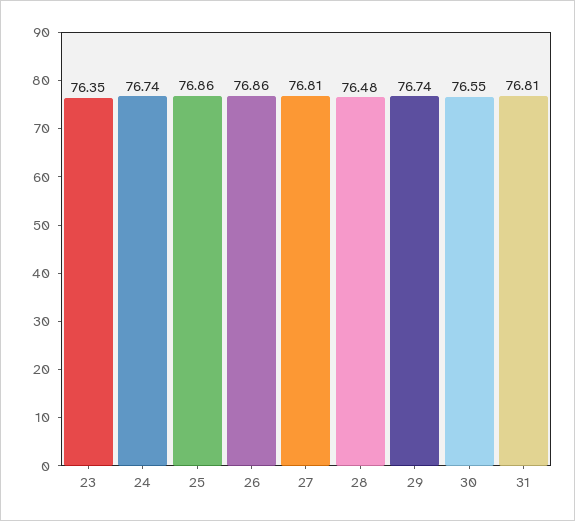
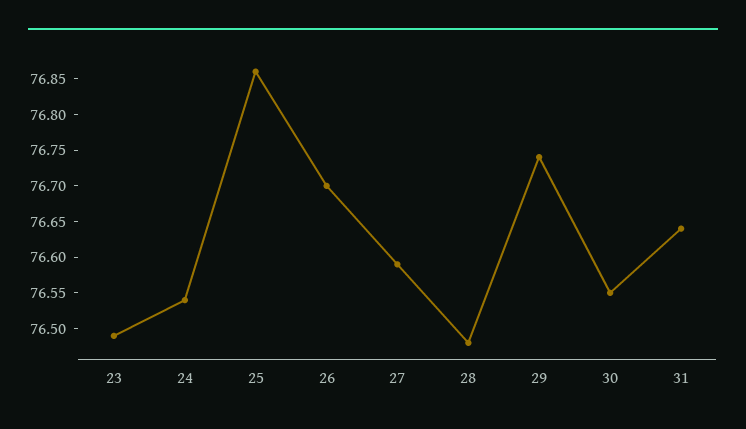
  {
-   "23": 76.35,
+   "23": 76.5,
-   "24": 76.74,
+   "24": 76.55,
    "25": 76.86,
-   "26": 76.86,
+   "26": 76.7,
-   "27": 76.81,
+   "27": 76.6,
    "28": 76.48,
    "29": 76.74,
    "30": 76.55,
-   "31": 76.81
+   "31": 76.65
  }

